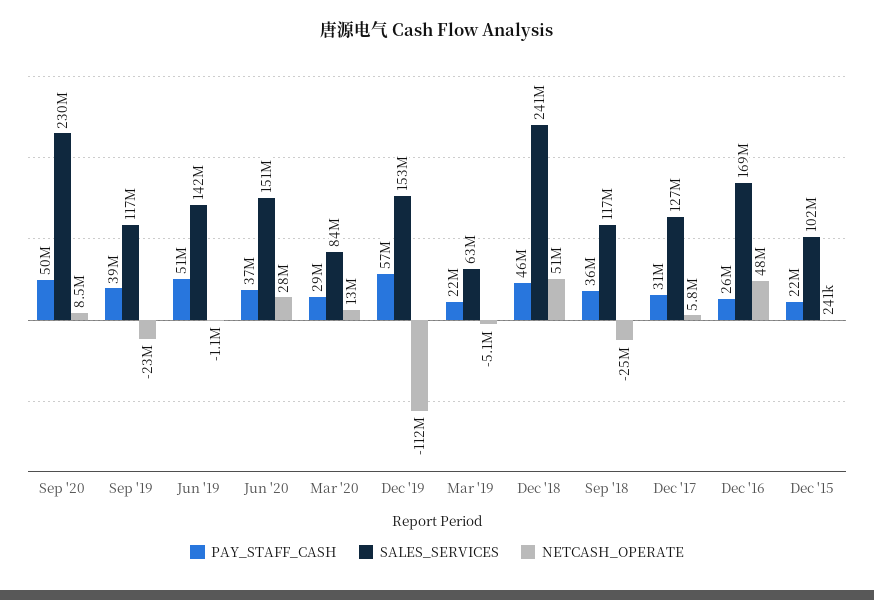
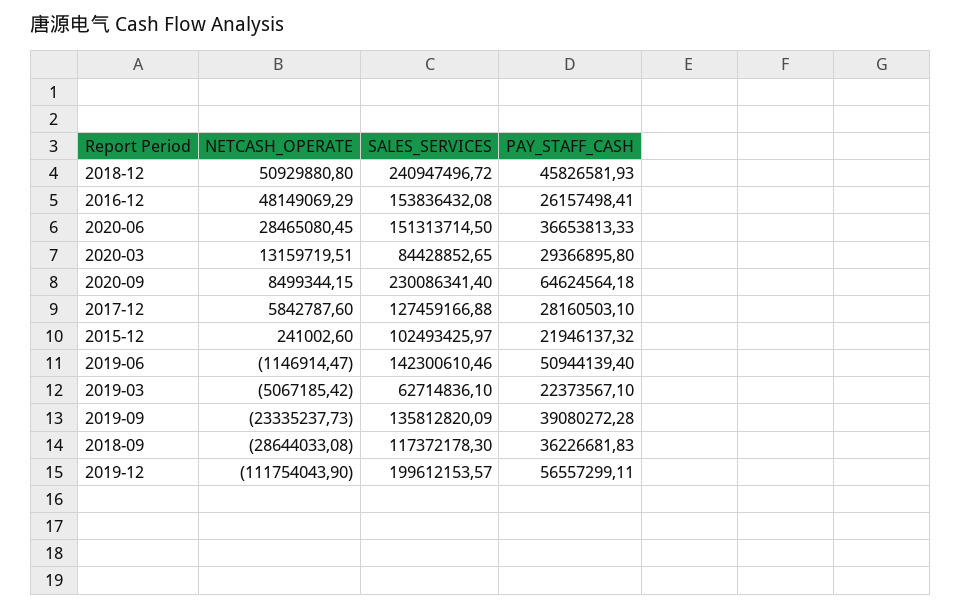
  {
    "PAY_STAFF_CASH": {
-     "Sep '20": 50000000,
+     "Sep '20": 64624564.18,
      "Sep '19": 39080272.28,
      "Jun '19": 50944139.4,
      "Jun '20": 36653813.33,
      "Mar '20": 29366895.8,
      "Dec '19": 56557299.11,
      "Mar '19": 22373567.1,
      "Dec '18": 45826581.93,
      "Sep '18": 36226681.83,
-     "Dec '17": 31000000,
+     "Dec '17": 28160503.1,
      "Dec '16": 26157498.41,
      "Dec '15": 21946137.32
    },
    "SALES_SERVICES": {
      "Sep '20": 230086341.4,
-     "Sep '19": 117000000,
+     "Sep '19": 135812820.09,
      "Jun '19": 142300610.46,
      "Jun '20": 151313714.5,
      "Mar '20": 84428852.65,
-     "Dec '19": 153000000,
+     "Dec '19": 199612153.57,
      "Mar '19": 62714836.1,
      "Dec '18": 240947496.72,
      "Sep '18": 117372178.3,
      "Dec '17": 127459166.88,
-     "Dec '16": 169000000,
+     "Dec '16": 153836432.08,
      "Dec '15": 102493425.97
    },
    "NETCASH_OPERATE": {
      "Sep '20": 8499344.15,
      "Sep '19": -23335237.73,
      "Jun '19": -1146914.47,
      "Jun '20": 28465080.45,
      "Mar '20": 13159719.51,
      "Dec '19": -111754043.9,
      "Mar '19": -5067185.42,
      "Dec '18": 50929880.8,
-     "Sep '18": -25000000,
+     "Sep '18": -28644033.08,
      "Dec '17": 5842787.6,
      "Dec '16": 48149069.29,
      "Dec '15": 241002.6
    }
  }

